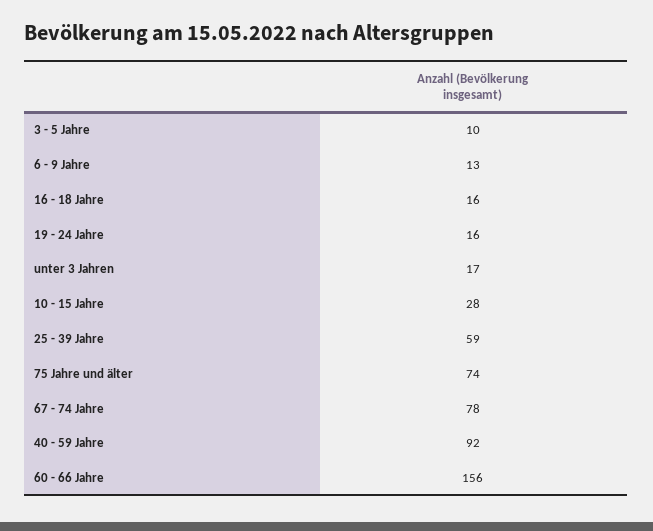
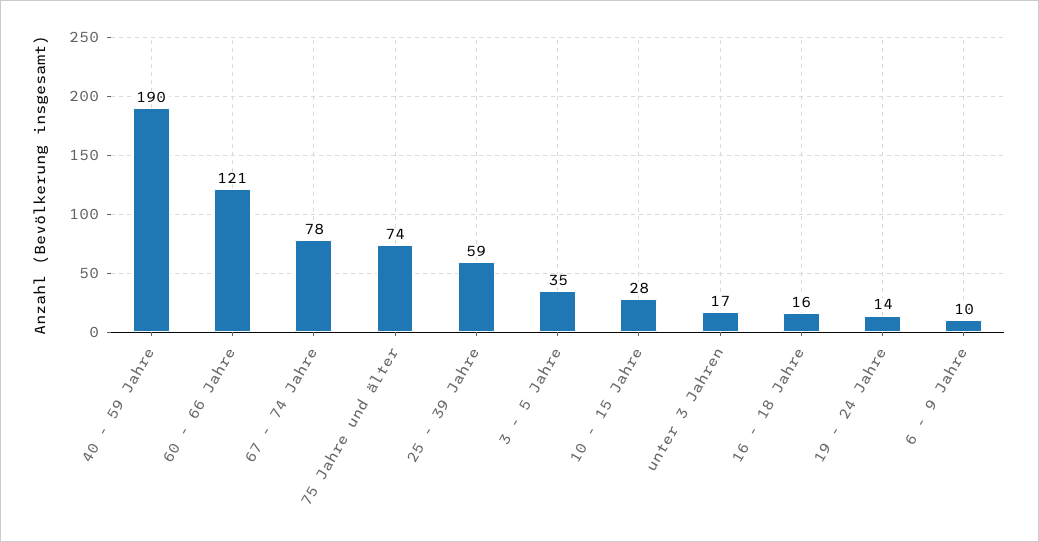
  {
-   "3 - 5 Jahre": 10,
+   "3 - 5 Jahre": 35,
-   "6 - 9 Jahre": 13,
+   "6 - 9 Jahre": 10,
    "16 - 18 Jahre": 16,
-   "19 - 24 Jahre": 16,
+   "19 - 24 Jahre": 14,
    "unter 3 Jahren": 17,
    "10 - 15 Jahre": 28,
    "25 - 39 Jahre": 59,
    "75 Jahre und älter": 74,
    "67 - 74 Jahre": 78,
-   "40 - 59 Jahre": 92,
+   "40 - 59 Jahre": 190,
-   "60 - 66 Jahre": 156
+   "60 - 66 Jahre": 121
  }

